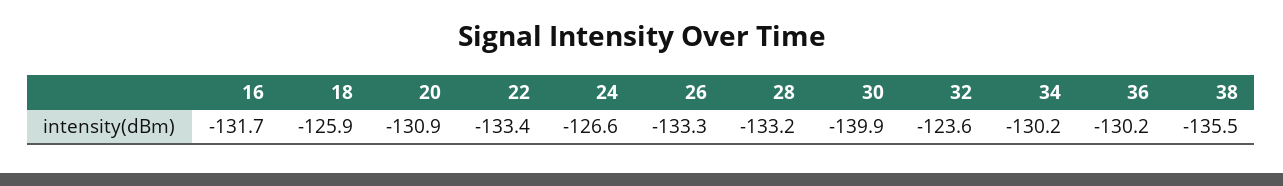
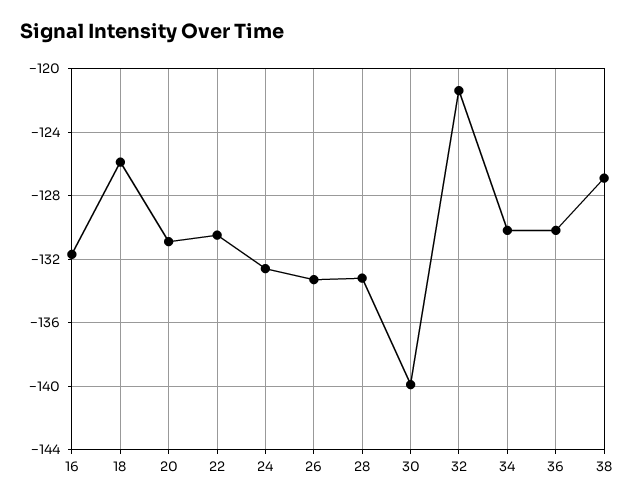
  {
    "16": -131.7,
    "18": -125.9,
    "20": -130.9,
-   "22": -133.4,
+   "22": -130.5,
-   "24": -126.6,
+   "24": -132.5,
    "26": -133.3,
    "28": -133.2,
    "30": -139.9,
-   "32": -123.6,
+   "32": -121.5,
    "34": -130.2,
    "36": -130.2,
-   "38": -135.5
+   "38": -127
  }

